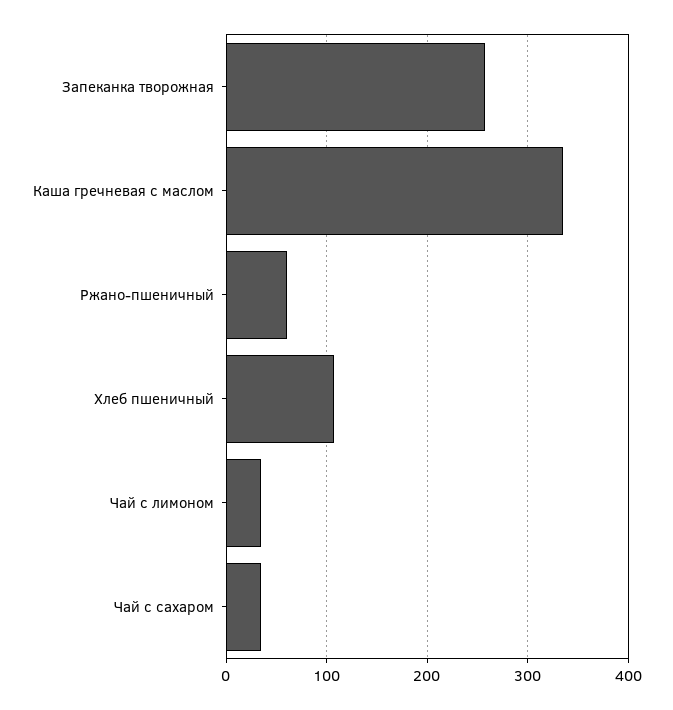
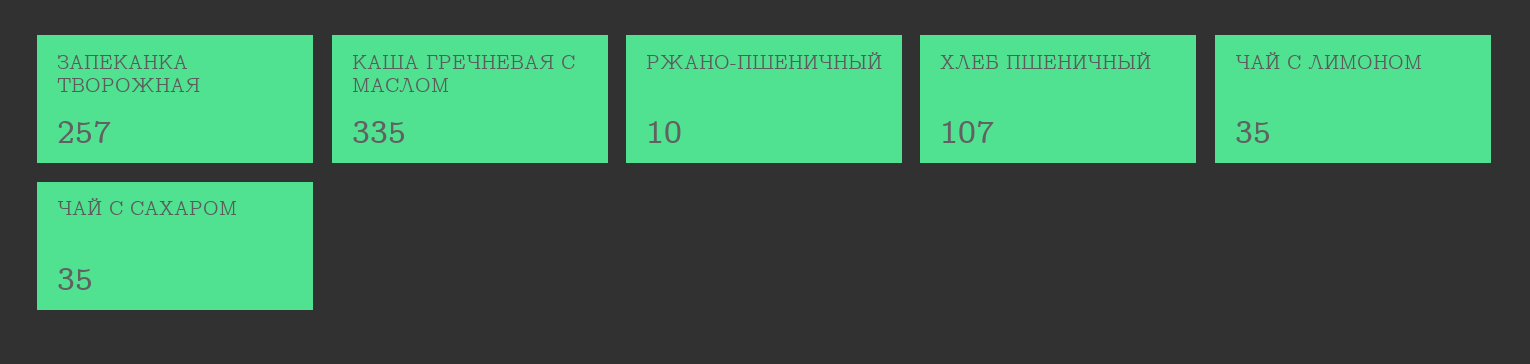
  {
    "Запеканка творожная": 257,
    "Каша гречневая с маслом": 335,
-   "Ржано-пшеничный": 60,
+   "Ржано-пшеничный": 10,
    "Хлеб пшеничный": 107,
    "Чай с лимоном": 35,
    "Чай с сахаром": 35
  }

